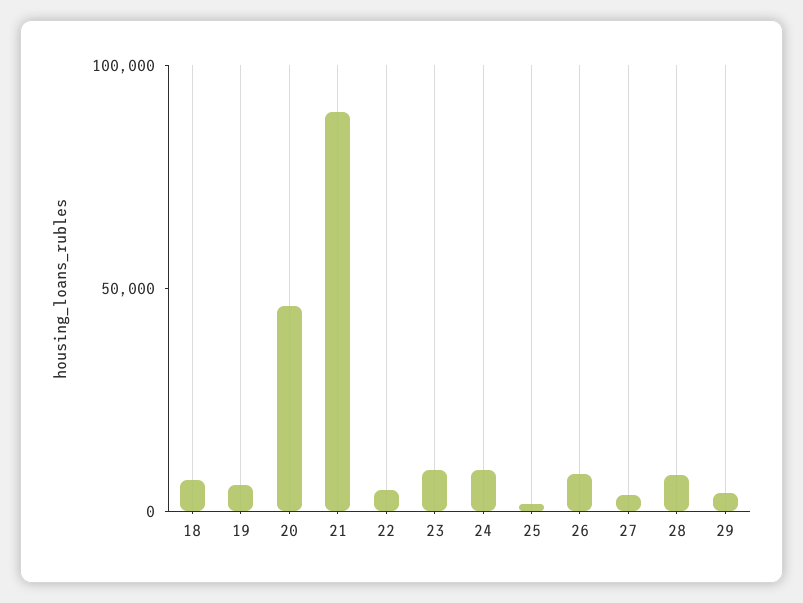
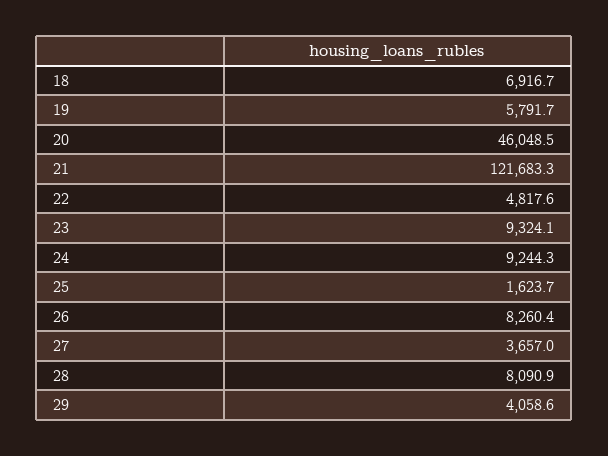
  {
    "18": 6916.7,
    "19": 5791.7,
    "20": 46048.5,
-   "21": 90000,
+   "21": 121683.3,
    "22": 4817.6,
    "23": 9324.1,
    "24": 9244.3,
    "25": 1623.7,
    "26": 8260.4,
    "27": 3657,
    "28": 8090.9,
    "29": 4058.6
  }

